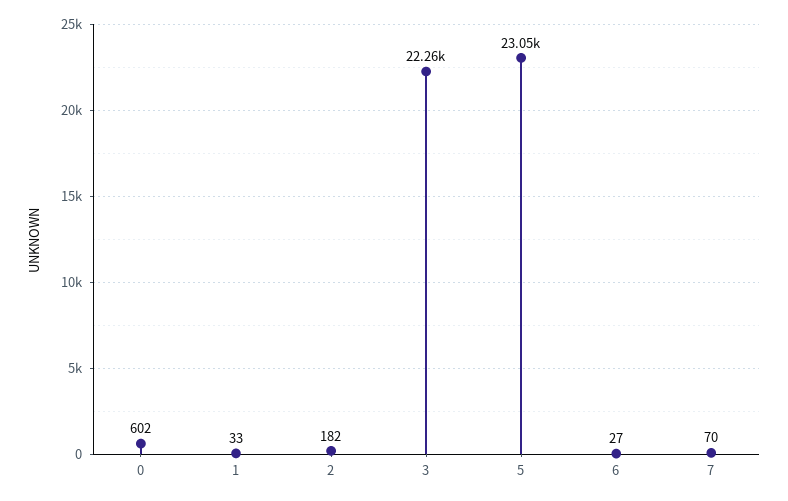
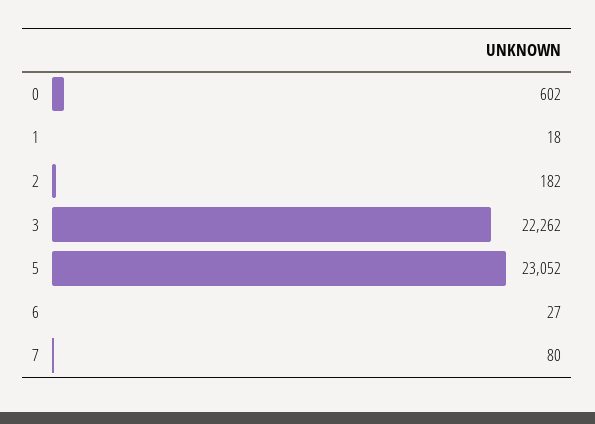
  {
    "0": 602,
-   "1": 33,
+   "1": 18,
    "2": 182,
    "3": 22262,
    "5": 23052,
    "6": 27,
-   "7": 70
+   "7": 80
  }

